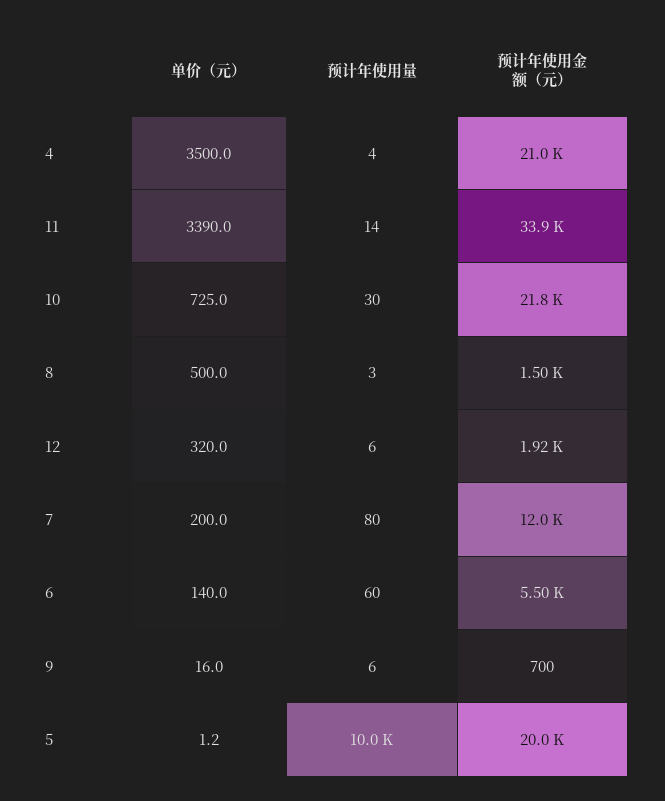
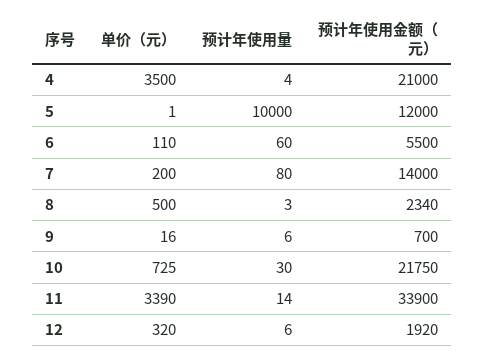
  {
    "单价（元）": {
      "4": 3500,
      "11": 3390,
      "10": 725,
      "8": 500,
      "12": 320,
      "7": 200,
-     "6": 140,
+     "6": 110,
      "9": 16,
      "5": 1.2
    },
    "预计年使用量": {
      "4": 4,
      "11": 14,
      "10": 30,
      "8": 3,
      "12": 6,
      "7": 80,
      "6": 60,
      "9": 6,
      "5": 10000
    },
    "预计年使用金额（元）": {
      "4": 21000,
      "11": 33900,
      "10": 21750,
-     "8": 1500,
+     "8": 2340,
      "12": 1920,
-     "7": 12000,
+     "7": 14000,
      "6": 5500,
      "9": 700,
-     "5": 20000
+     "5": 12000
    }
  }

